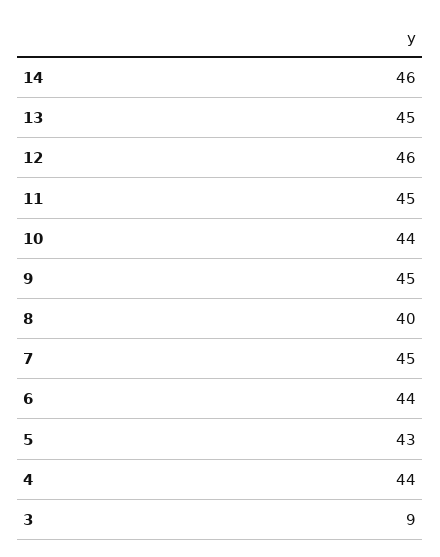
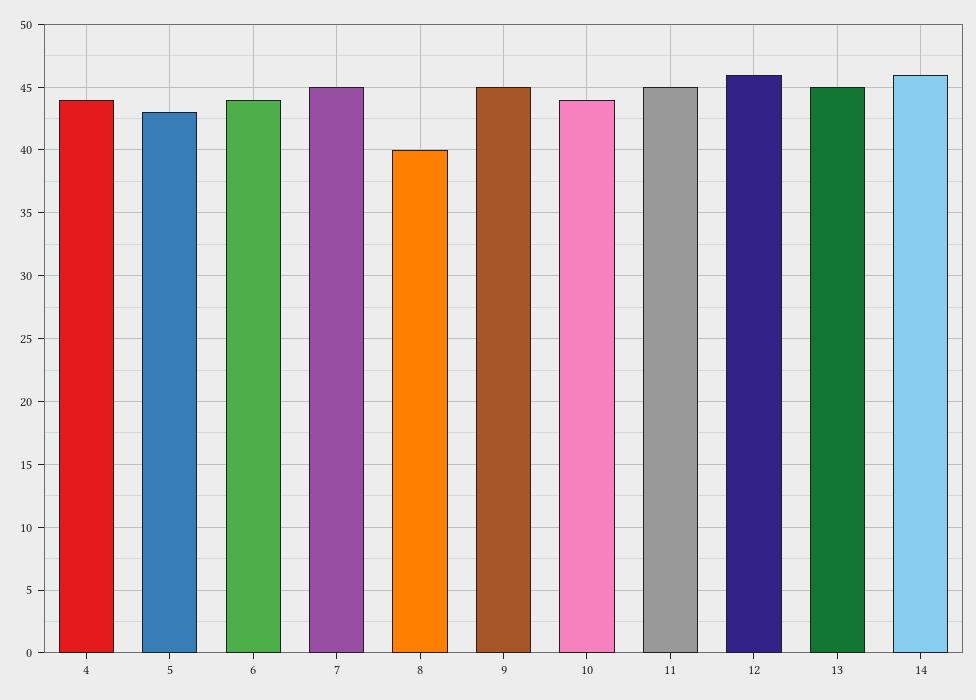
  {
    "14": 46,
    "13": 45,
    "12": 46,
    "11": 45,
    "10": 44,
    "9": 45,
    "8": 40,
    "7": 45,
    "6": 44,
    "5": 43,
-   "4": 44,
+   "4": 44
-   "3": 9
  }

